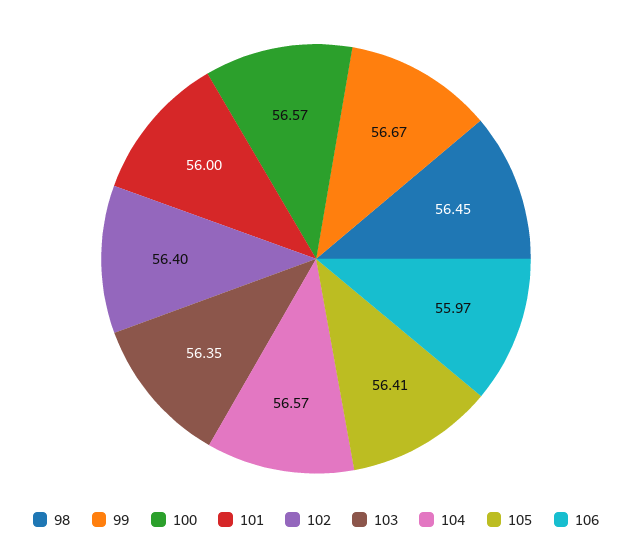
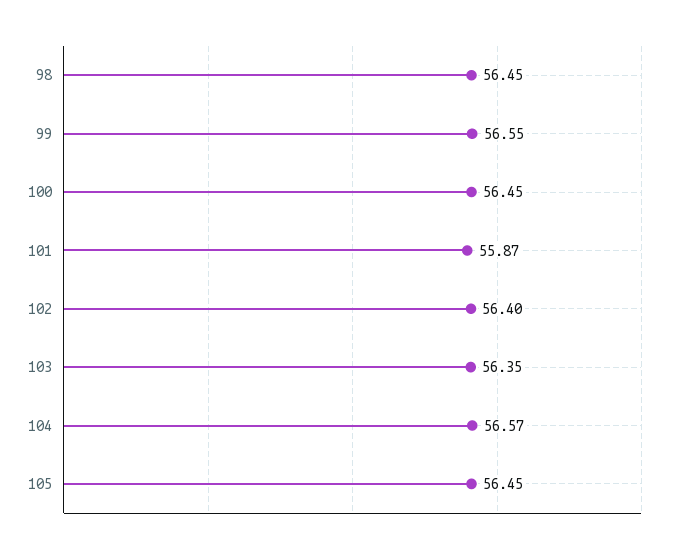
  {
    "98": 56.45,
-   "99": 56.67,
+   "99": 56.55,
-   "100": 56.57,
+   "100": 56.45,
-   "101": 56,
+   "101": 55.87,
    "102": 56.4,
    "103": 56.35,
    "104": 56.57,
-   "105": 56.41,
+   "105": 56.45
-   "106": 55.97
  }

